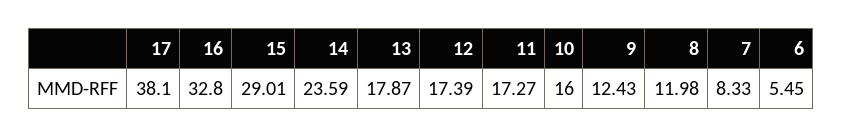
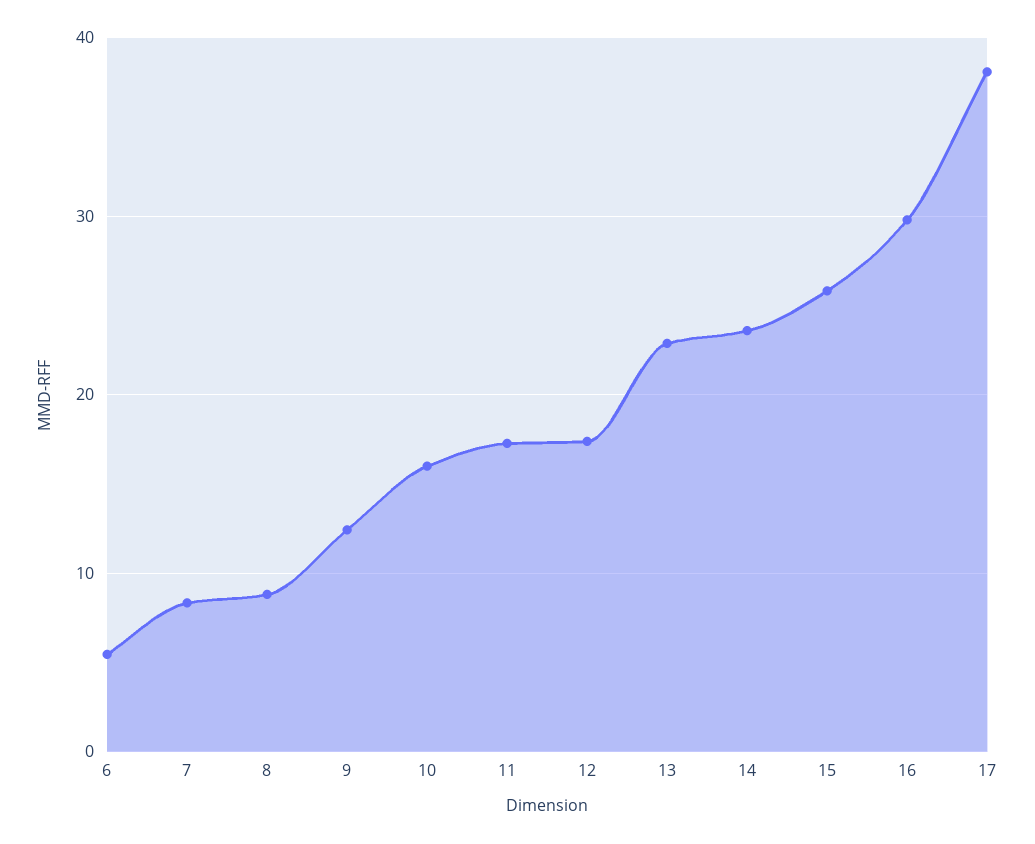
  {
    "17": 38.1,
-   "16": 32.8,
+   "16": 30,
-   "15": 29.01,
+   "15": 26,
    "14": 23.59,
-   "13": 17.87,
+   "13": 23,
    "12": 17.39,
    "11": 17.27,
    "10": 16,
    "9": 12.43,
-   "8": 11.98,
+   "8": 9,
    "7": 8.33,
    "6": 5.45
  }

